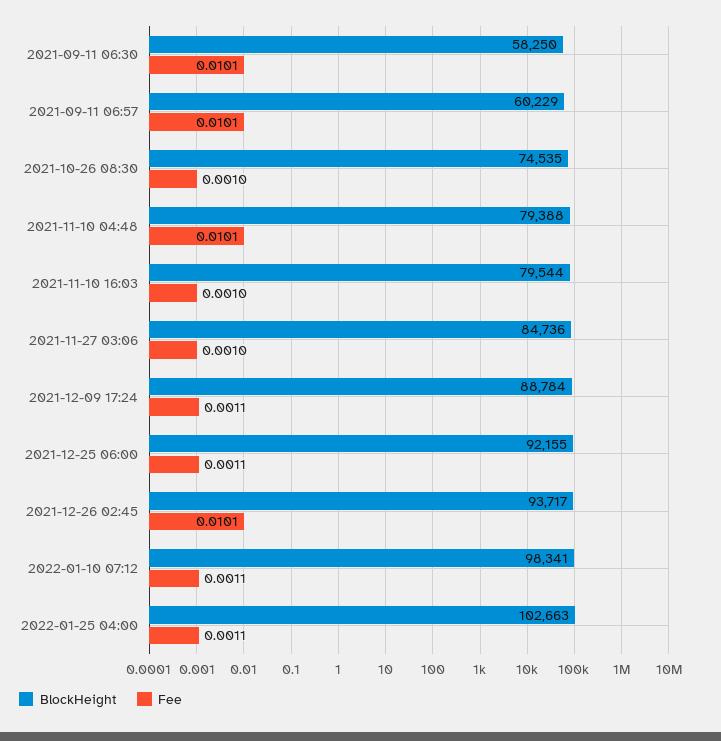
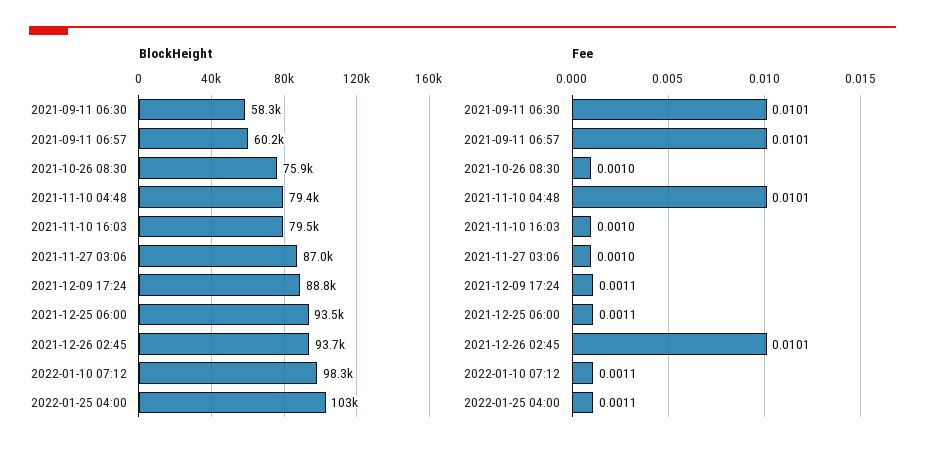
  {
    "BlockHeight": {
      "2021-09-11 06:30": 58250,
      "2021-09-11 06:57": 60229,
-     "2021-10-26 08:30": 74535,
+     "2021-10-26 08:30": 75900,
      "2021-11-10 04:48": 79388,
      "2021-11-10 16:03": 79544,
-     "2021-11-27 03:06": 84736,
+     "2021-11-27 03:06": 87000,
      "2021-12-09 17:24": 88784,
-     "2021-12-25 06:00": 92155,
+     "2021-12-25 06:00": 93500,
      "2021-12-26 02:45": 93717,
      "2022-01-10 07:12": 98341,
      "2022-01-25 04:00": 102663
    },
    "Fee": {
      "2021-09-11 06:30": 0.0101,
      "2021-09-11 06:57": 0.0101,
      "2021-10-26 08:30": 0.001,
      "2021-11-10 04:48": 0.0101,
      "2021-11-10 16:03": 0.001,
      "2021-11-27 03:06": 0.001,
      "2021-12-09 17:24": 0.0011,
      "2021-12-25 06:00": 0.0011,
      "2021-12-26 02:45": 0.0101,
      "2022-01-10 07:12": 0.0011,
      "2022-01-25 04:00": 0.0011
    }
  }

